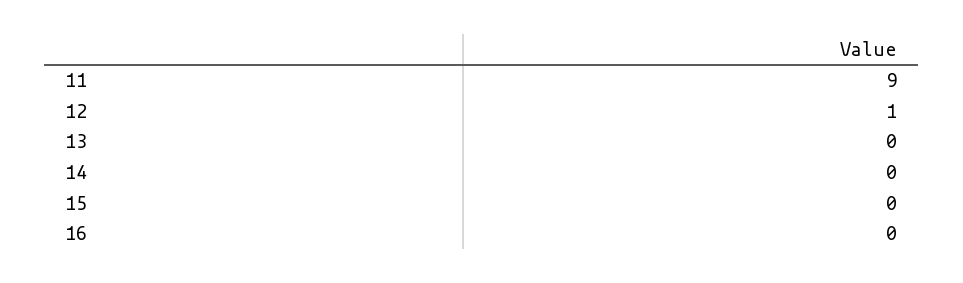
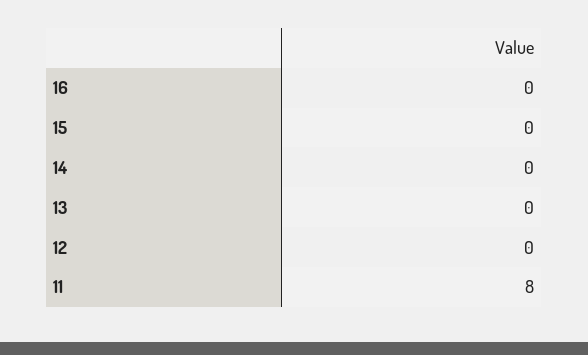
  {
-   "11": 9,
+   "11": 8,
-   "12": 1,
+   "12": 0,
    "13": 0,
    "14": 0,
    "15": 0,
    "16": 0
  }

